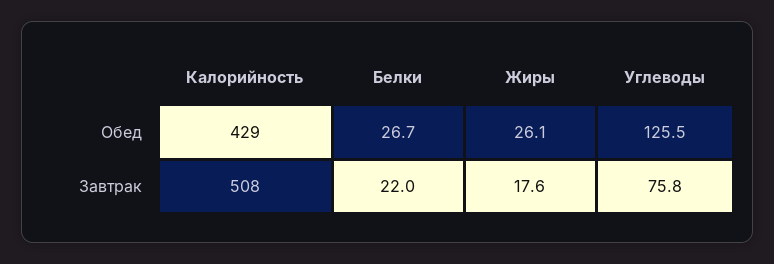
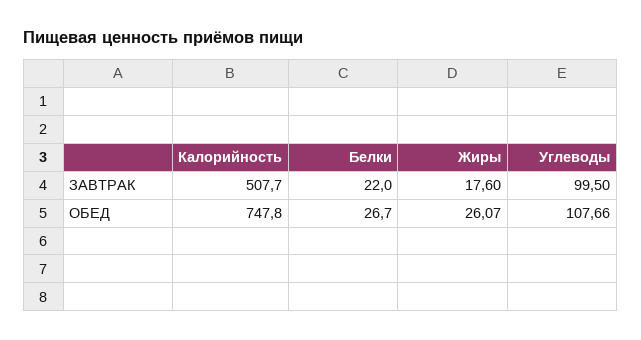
  {
    "Калорийность": {
-     "Обед": 429,
+     "Обед": 747.8,
      "Завтрак": 507.7
    },
    "Белки": {
      "Обед": 26.7,
      "Завтрак": 22
    },
    "Жиры": {
      "Обед": 26.07,
      "Завтрак": 17.6
    },
    "Углеводы": {
-     "Обед": 125.5,
+     "Обед": 107.66,
-     "Завтрак": 75.8
+     "Завтрак": 99.5
    }
  }

